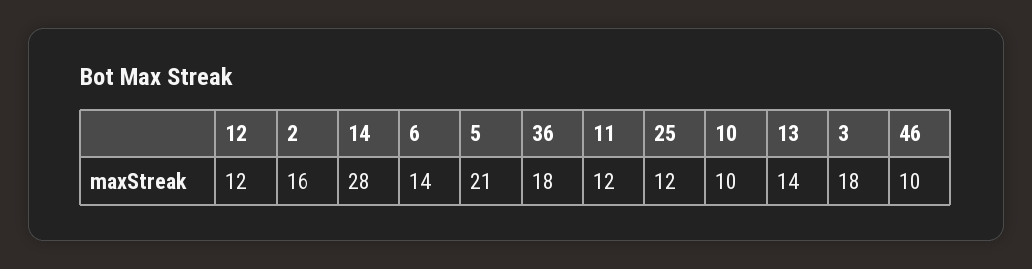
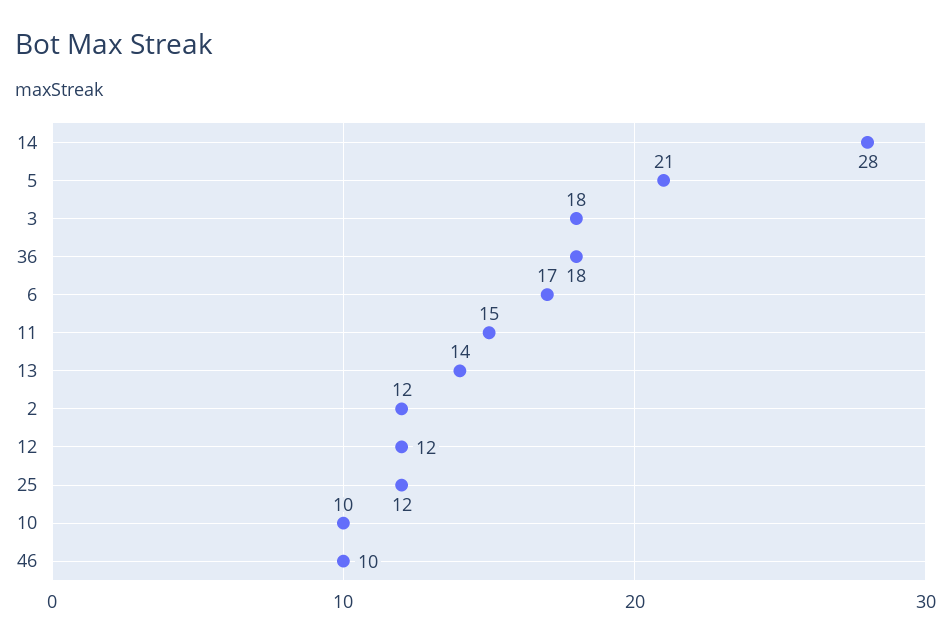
  {
    "12": 12,
-   "2": 16,
+   "2": 12,
    "14": 28,
-   "6": 14,
+   "6": 17,
    "5": 21,
    "36": 18,
-   "11": 12,
+   "11": 15,
    "25": 12,
    "10": 10,
    "13": 14,
    "3": 18,
    "46": 10
  }

